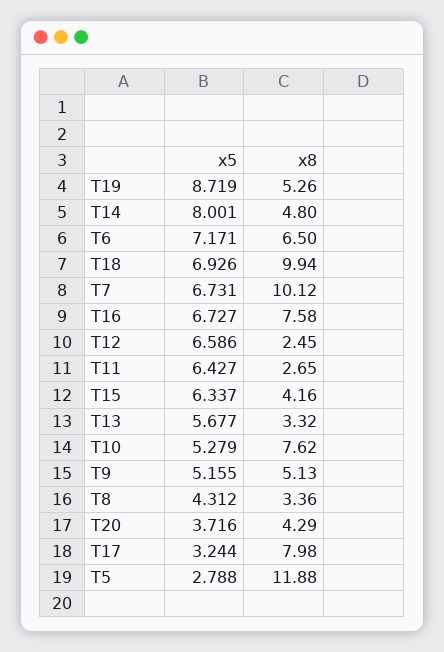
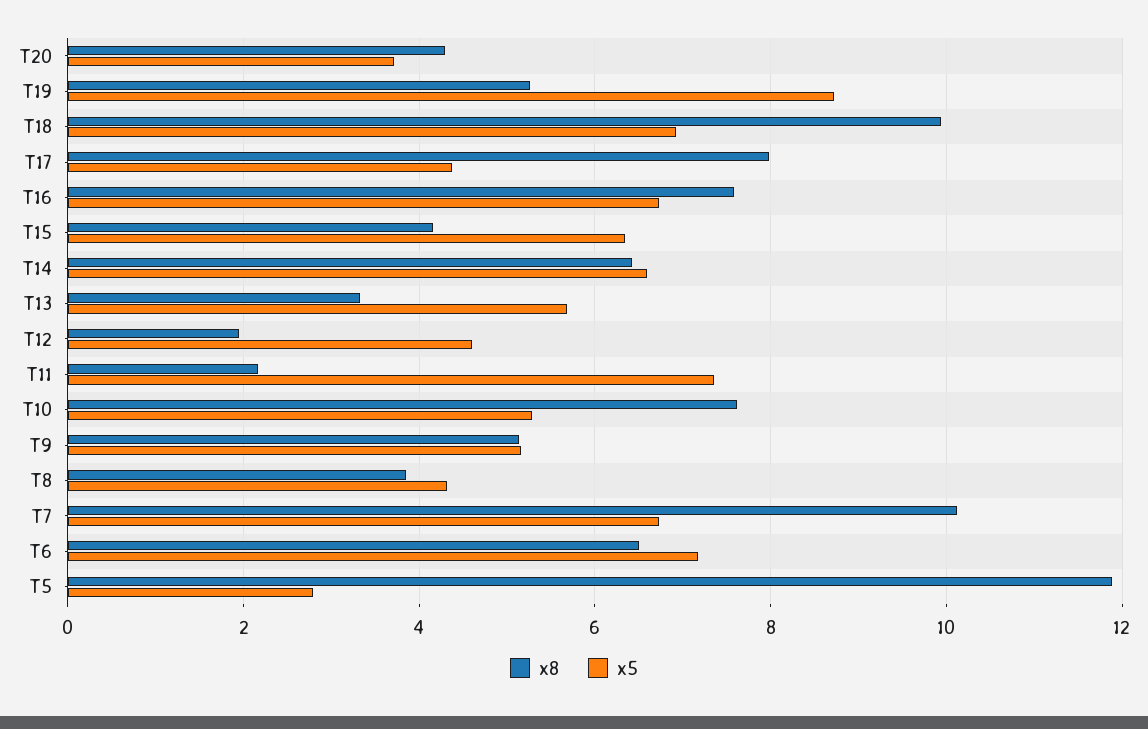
  {
    "x5": {
      "T19": 8.719,
-     "T14": 8.001,
+     "T14": 6.6,
      "T6": 7.171,
      "T18": 6.926,
      "T7": 6.731,
      "T16": 6.727,
-     "T12": 6.586,
+     "T12": 4.6,
-     "T11": 6.427,
+     "T11": 7.4,
      "T15": 6.337,
      "T13": 5.677,
      "T10": 5.279,
      "T9": 5.155,
      "T8": 4.312,
      "T20": 3.716,
-     "T17": 3.244,
+     "T17": 4.4,
      "T5": 2.788
    },
    "x8": {
      "T19": 5.26,
-     "T14": 4.8,
+     "T14": 6.4,
      "T6": 6.5,
      "T18": 9.94,
      "T7": 10.12,
      "T16": 7.58,
-     "T12": 2.45,
+     "T12": 2,
-     "T11": 2.65,
+     "T11": 2.2,
      "T15": 4.16,
      "T13": 3.32,
      "T10": 7.62,
      "T9": 5.13,
-     "T8": 3.36,
+     "T8": 3.8,
      "T20": 4.29,
      "T17": 7.98,
      "T5": 11.88
    }
  }

